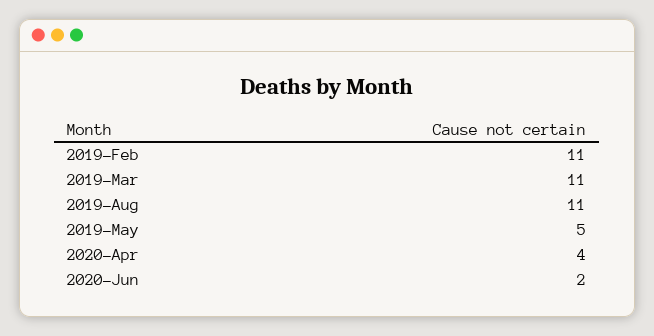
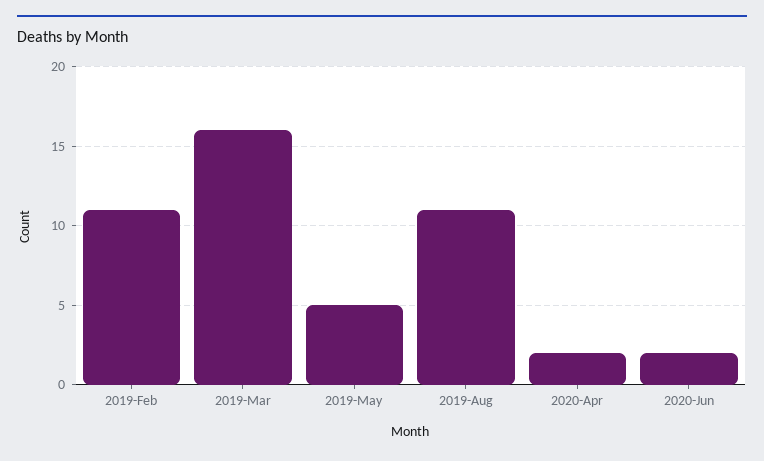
  {
    "2019-Feb": 11,
-   "2019-Mar": 11,
+   "2019-Mar": 16,
    "2019-Aug": 11,
    "2019-May": 5,
-   "2020-Apr": 4,
+   "2020-Apr": 2,
    "2020-Jun": 2
  }

